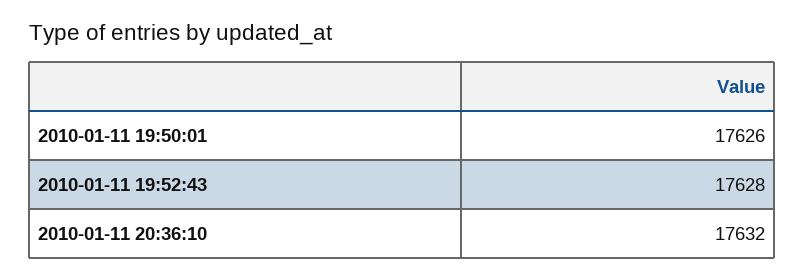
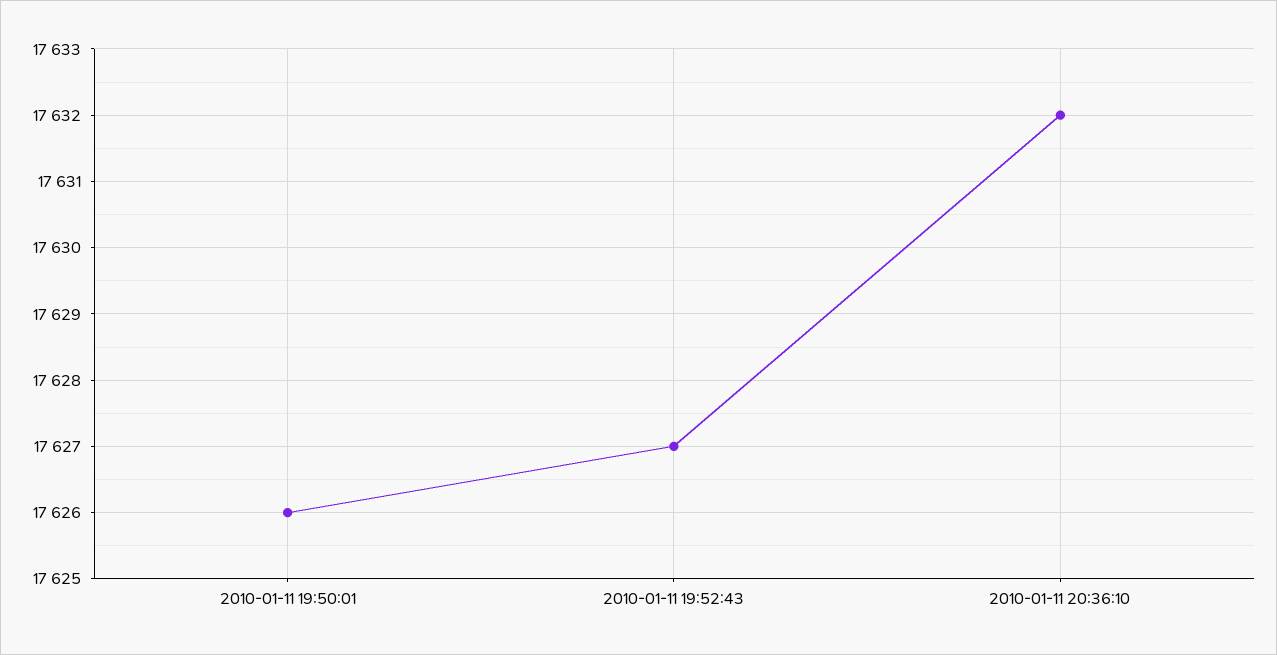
  {
    "2010-01-11 19:50:01": 17626,
-   "2010-01-11 19:52:43": 17628,
+   "2010-01-11 19:52:43": 17627,
    "2010-01-11 20:36:10": 17632
  }

